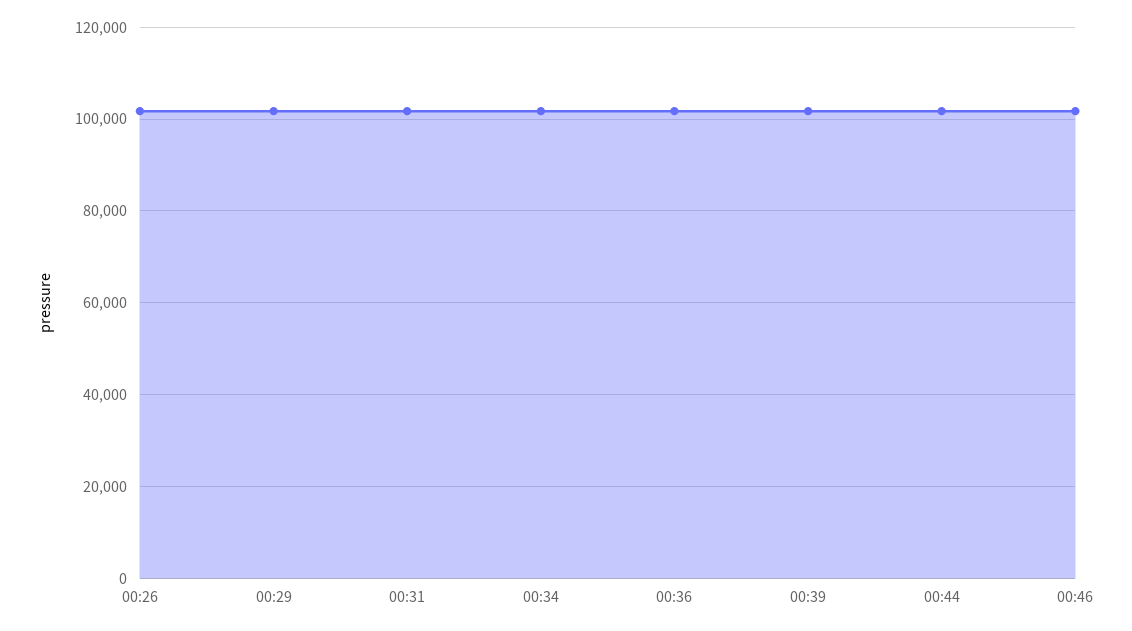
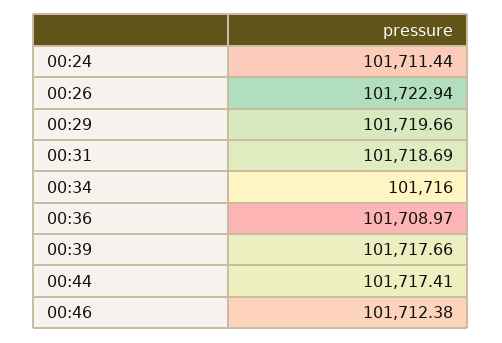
  {
    "00:26": 101722.94,
    "00:29": 101719.66,
    "00:31": 101718.69,
    "00:34": 101716,
    "00:36": 101708.97,
    "00:39": 101717.66,
    "00:44": 101717.41,
-   "00:46": 101712.38
+   "00:46": 101712.38,
+   "00:24": 101711.44
  }

